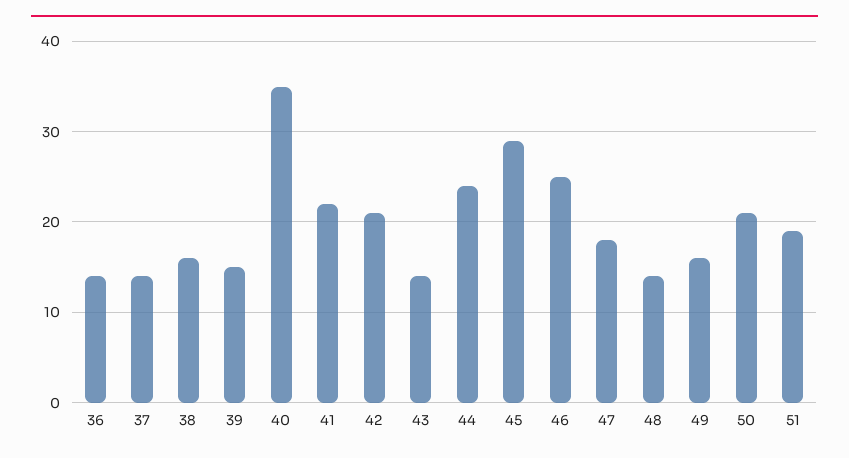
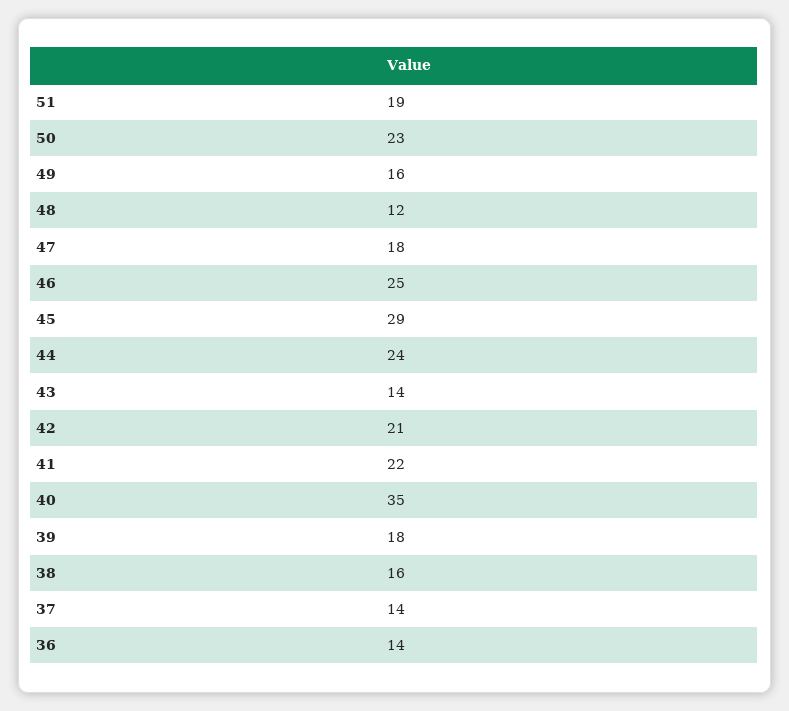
  {
    "36": 14,
    "37": 14,
    "38": 16,
-   "39": 15,
+   "39": 18,
    "40": 35,
    "41": 22,
    "42": 21,
    "43": 14,
    "44": 24,
    "45": 29,
    "46": 25,
    "47": 18,
-   "48": 14,
+   "48": 12,
    "49": 16,
-   "50": 21,
+   "50": 23,
    "51": 19
  }

